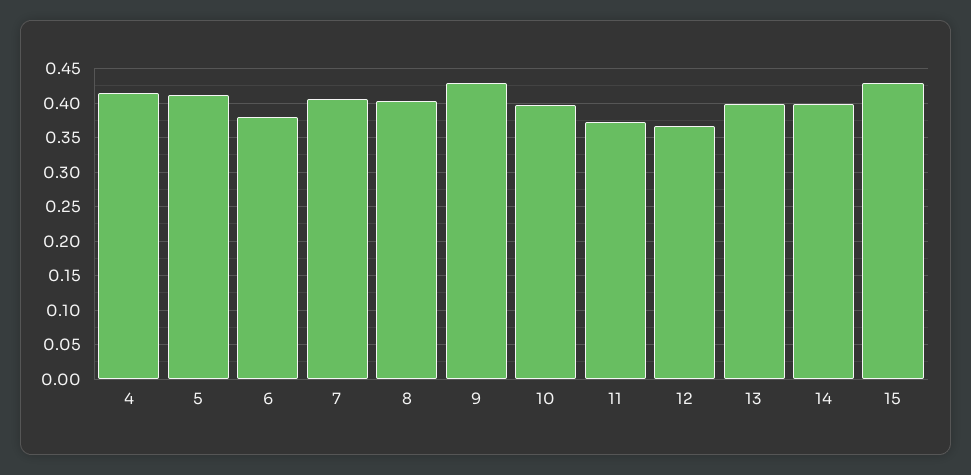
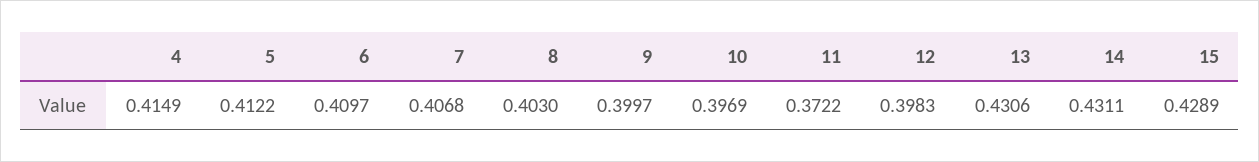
  {
    "4": 0.4149,
    "5": 0.4122,
-   "6": 0.38,
+   "6": 0.4097,
    "7": 0.4068,
    "8": 0.403,
-   "9": 0.43,
+   "9": 0.3997,
    "10": 0.3969,
    "11": 0.3722,
-   "12": 0.37,
+   "12": 0.3983,
-   "13": 0.4,
+   "13": 0.4306,
-   "14": 0.4,
+   "14": 0.4311,
    "15": 0.4289
  }

